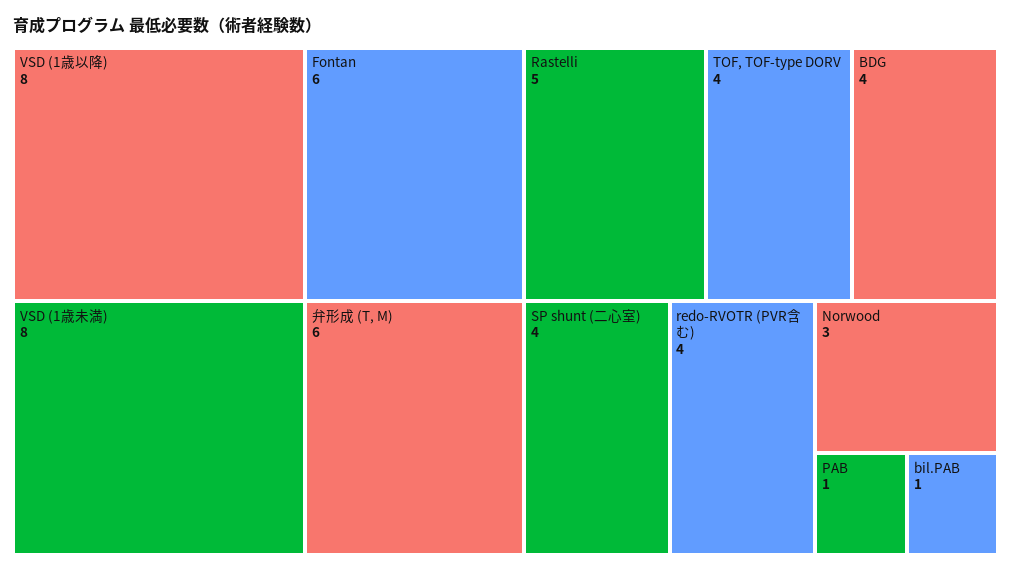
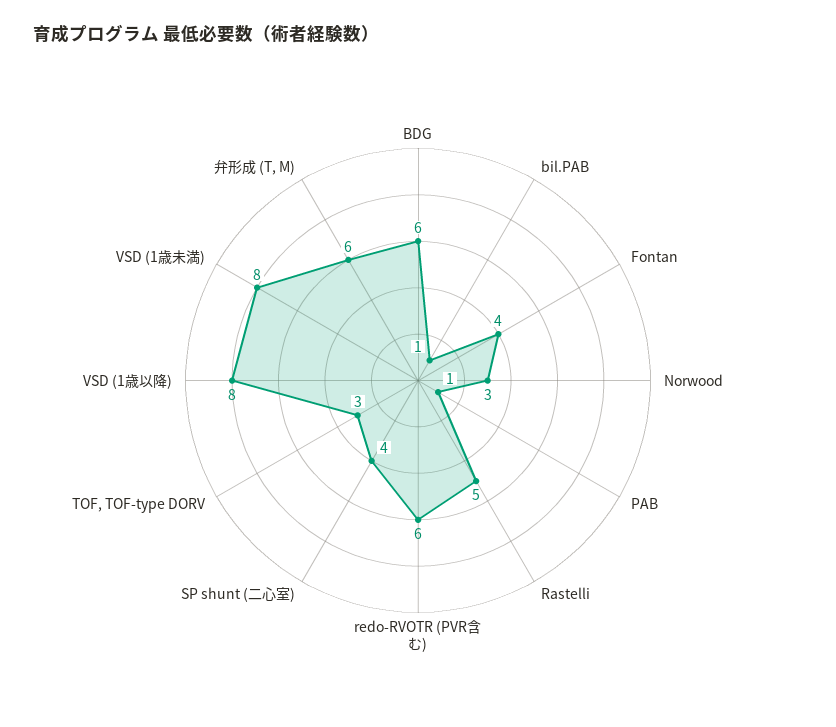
  {
    "VSD (1歳以降)": 8,
    "VSD (1歳未満)": 8,
-   "Fontan": 6,
+   "Fontan": 4,
    "弁形成 (T, M)": 6,
    "Rastelli": 5,
-   "TOF, TOF-type DORV": 4,
+   "TOF, TOF-type DORV": 3,
-   "BDG": 4,
+   "BDG": 6,
    "SP shunt (二心室)": 4,
-   "redo-RVOTR (PVR含む)": 4,
+   "redo-RVOTR (PVR含む)": 6,
    "Norwood": 3,
    "PAB": 1,
    "bil.PAB": 1
  }

